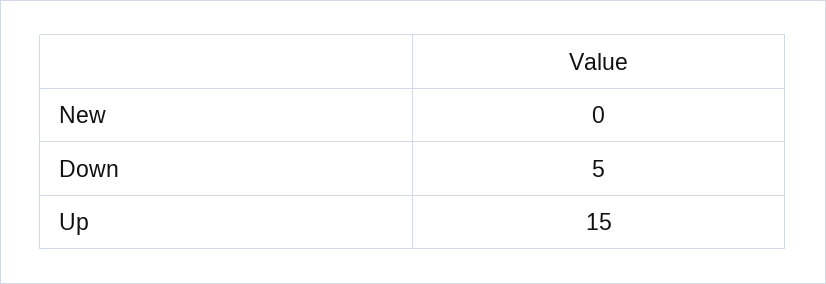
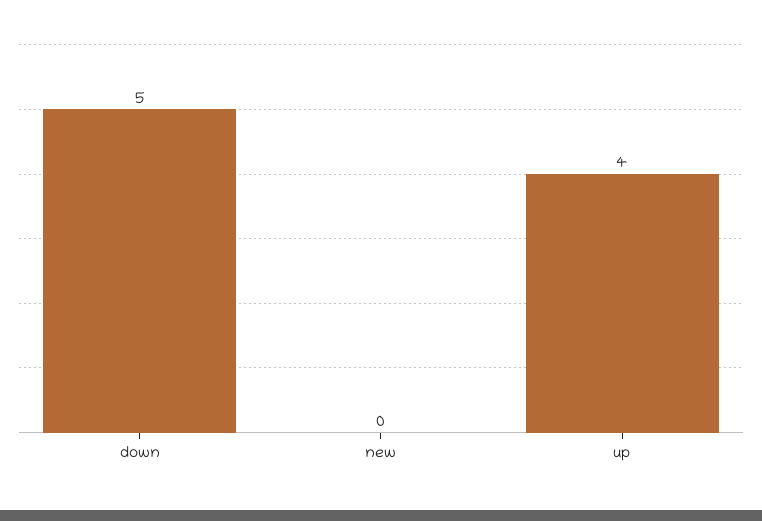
  {
    "New": 0,
    "Down": 5,
-   "Up": 15
+   "Up": 4
  }

